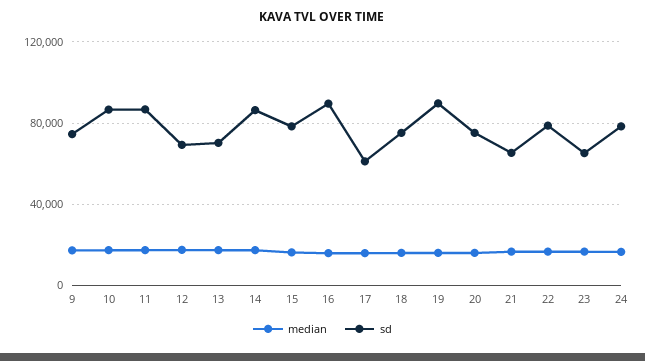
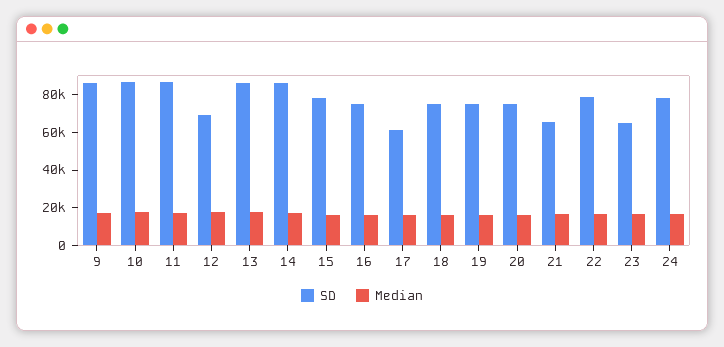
  {
    "median": {
      "9": 15000,
      "10": 15000,
      "11": 15000,
      "12": 20000,
      "13": 15000,
      "14": 15000,
      "15": 15000,
      "16": 15000,
      "17": 15000,
      "18": 15000,
      "19": 15000,
      "20": 15000,
      "21": 15000,
      "22": 15000,
      "23": 15000,
      "24": 15000
    },
    "sd": {
-     "9": 75000,
+     "9": 85000,
      "10": 85000,
      "11": 85000,
      "12": 70000,
-     "13": 70000,
+     "13": 85000,
      "14": 85000,
      "15": 80000,
-     "16": 90000,
+     "16": 75000,
      "17": 60000,
      "18": 75000,
-     "19": 90000,
+     "19": 75000,
      "20": 75000,
      "21": 65000,
      "22": 80000,
      "23": 65000,
      "24": 80000
    }
  }

